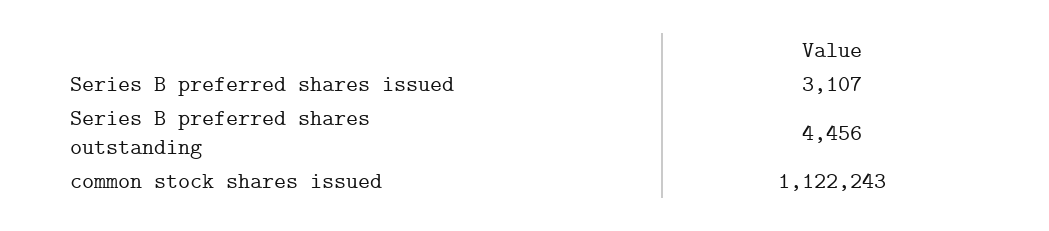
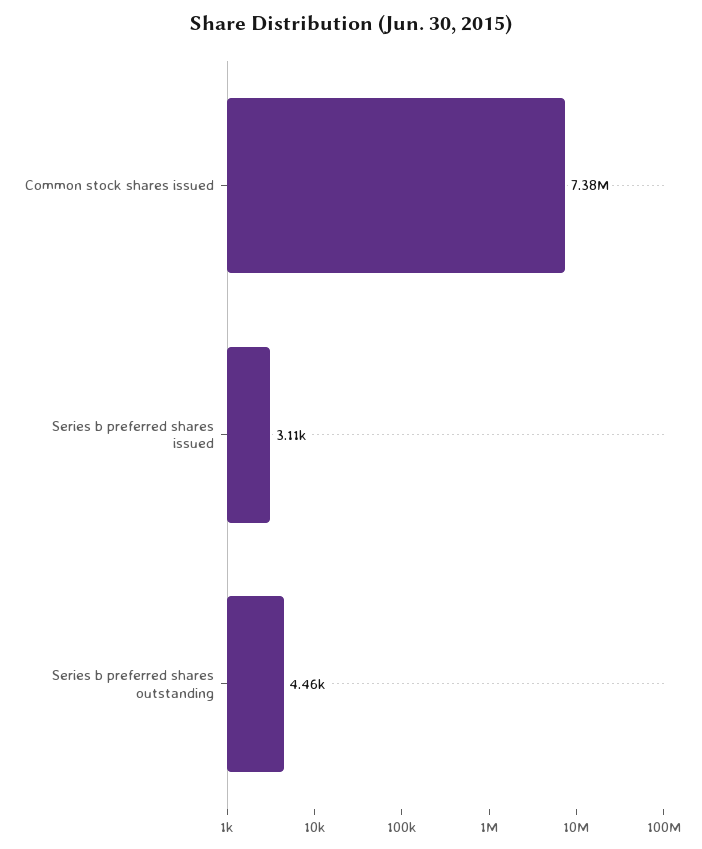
  {
    "Series B preferred shares issued": 3107,
    "Series B preferred shares outstanding": 4456,
-   "common stock shares issued": 1122243
+   "common stock shares issued": 7380000
  }

